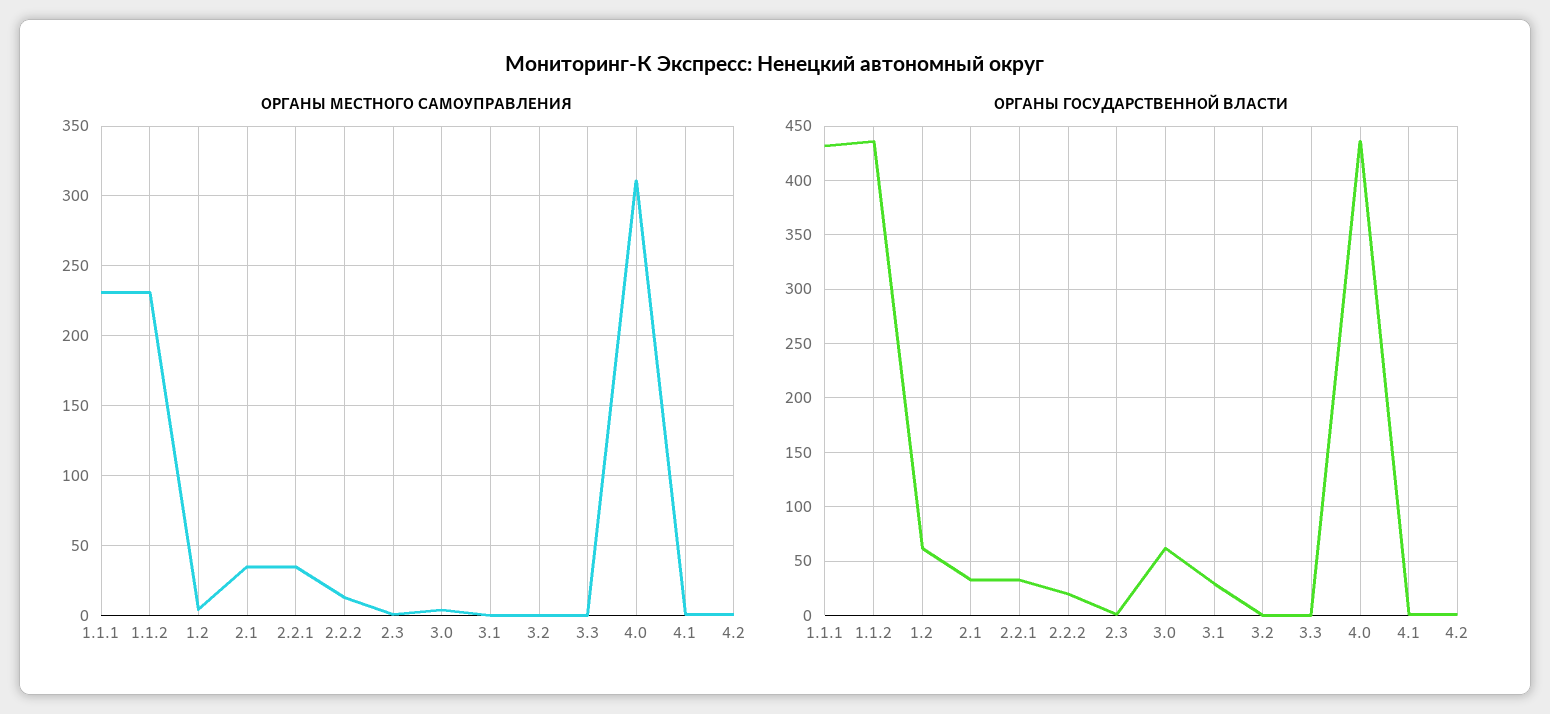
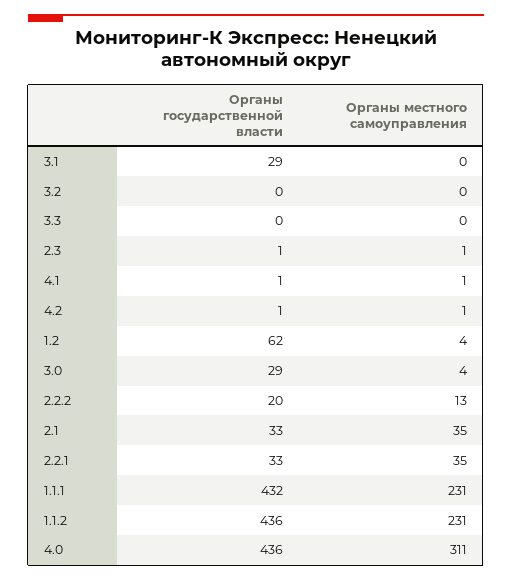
  {
    "ОРГАНЫ МЕСТНОГО САМОУПРАВЛЕНИЯ": {
      "1.1.1": 231,
      "1.1.2": 231,
      "1.2": 4,
      "2.1": 35,
      "2.2.1": 35,
      "2.2.2": 13,
      "2.3": 1,
      "3.0": 4,
      "3.1": 0,
      "3.2": 0,
      "3.3": 0,
      "4.0": 311,
      "4.1": 1,
      "4.2": 1
    },
    "ОРГАНЫ ГОСУДАРСТВЕННОЙ ВЛАСТИ": {
      "1.1.1": 432,
      "1.1.2": 436,
      "1.2": 62,
      "2.1": 33,
      "2.2.1": 33,
      "2.2.2": 20,
      "2.3": 1,
-     "3.0": 60,
+     "3.0": 29,
      "3.1": 29,
      "3.2": 0,
      "3.3": 0,
      "4.0": 436,
      "4.1": 1,
      "4.2": 1
    }
  }

